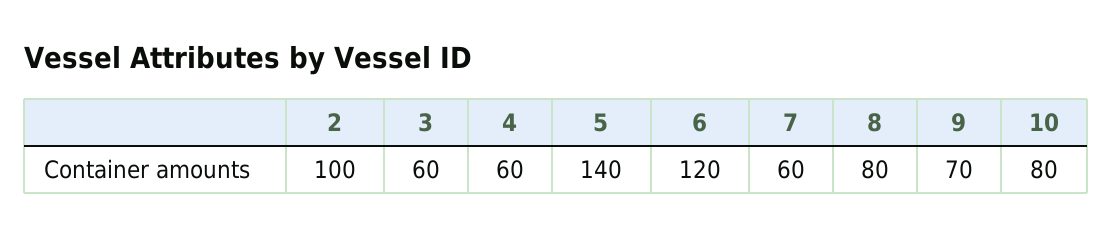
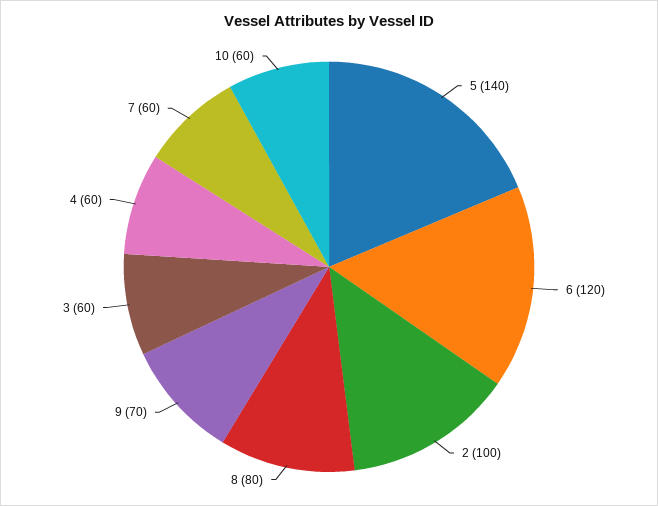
  {
    "2": 100,
    "3": 60,
    "4": 60,
    "5": 140,
    "6": 120,
    "7": 60,
    "8": 80,
    "9": 70,
-   "10": 80
+   "10": 60
  }

